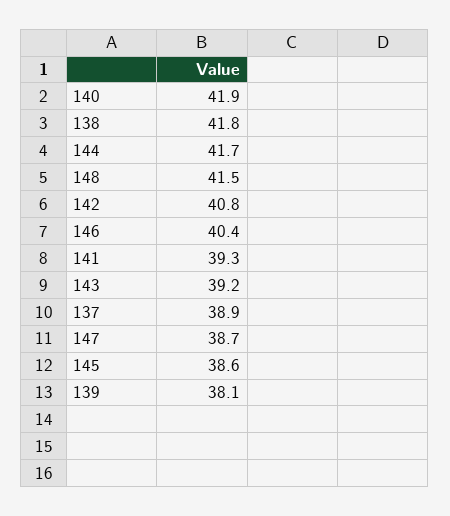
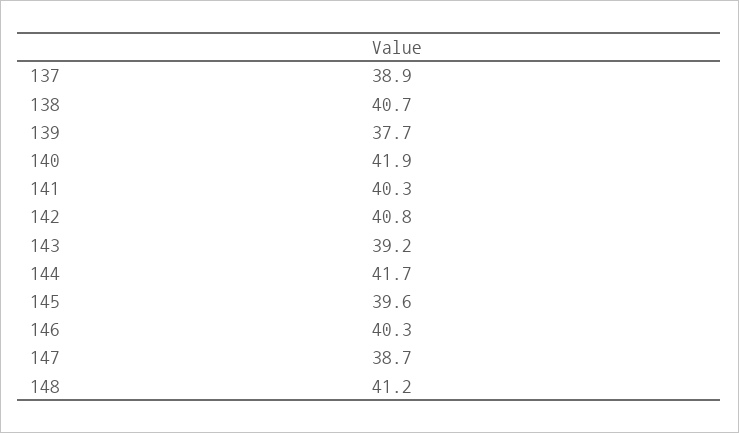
  {
    "140": 41.9,
-   "138": 41.8,
+   "138": 40.7,
    "144": 41.7,
-   "148": 41.5,
+   "148": 41.2,
    "142": 40.8,
-   "146": 40.4,
+   "146": 40.3,
-   "141": 39.3,
+   "141": 40.3,
    "143": 39.2,
    "137": 38.9,
    "147": 38.7,
-   "145": 38.6,
+   "145": 39.6,
-   "139": 38.1
+   "139": 37.7
  }

